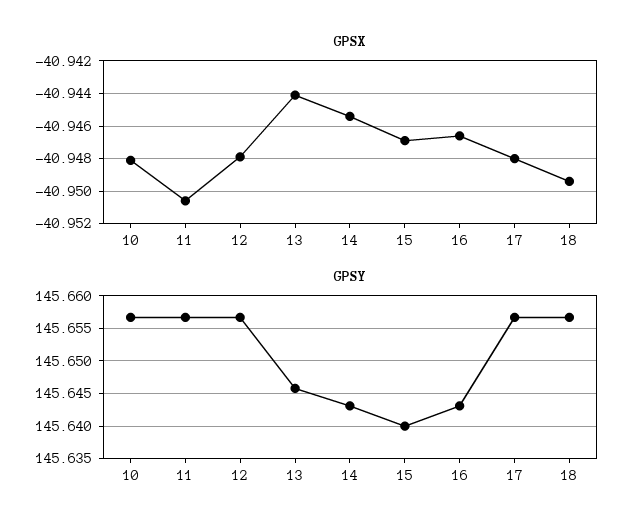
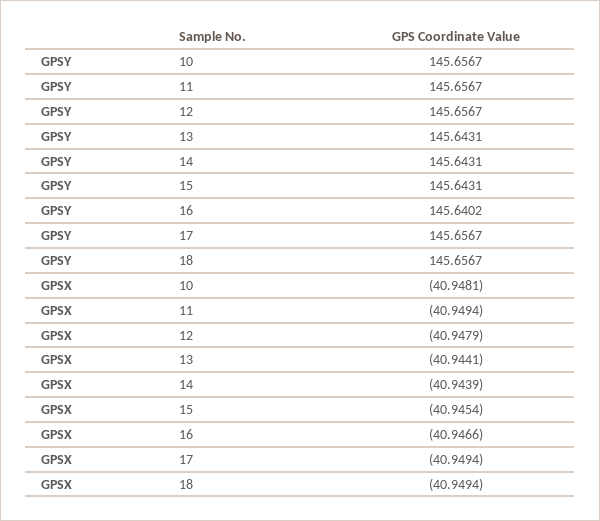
  {
    "GPSX": {
      "10": -40.9481,
-     "11": -40.9505,
+     "11": -40.9494,
      "12": -40.9479,
      "13": -40.9441,
-     "14": -40.9455,
+     "14": -40.9439,
-     "15": -40.947,
+     "15": -40.9454,
      "16": -40.9466,
-     "17": -40.948,
+     "17": -40.9494,
      "18": -40.9494
    },
    "GPSY": {
      "10": 145.6567,
      "11": 145.6567,
      "12": 145.6567,
-     "13": 145.646,
+     "13": 145.6431,
      "14": 145.6431,
-     "15": 145.64,
+     "15": 145.6431,
-     "16": 145.643,
+     "16": 145.6402,
      "17": 145.6567,
      "18": 145.6567
    }
  }

